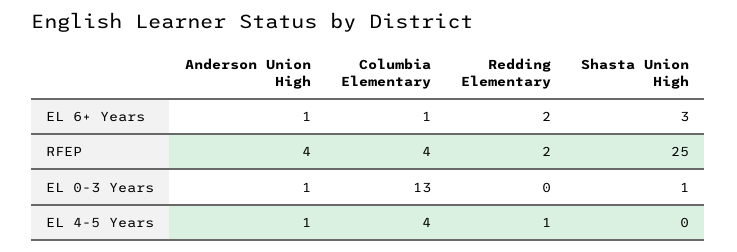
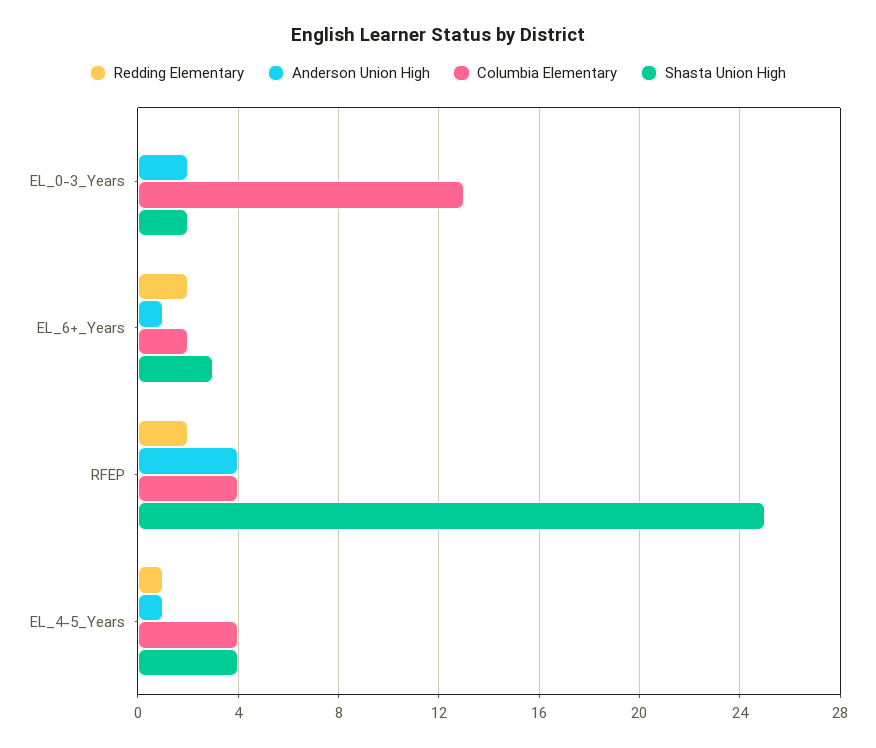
  {
    "Anderson Union High": {
      "EL 6+ Years": 1,
      "RFEP": 4,
-     "EL 0-3 Years": 1,
+     "EL 0-3 Years": 2,
      "EL 4-5 Years": 1
    },
    "Columbia Elementary": {
-     "EL 6+ Years": 1,
+     "EL 6+ Years": 2,
      "RFEP": 4,
      "EL 0-3 Years": 13,
      "EL 4-5 Years": 4
    },
    "Redding Elementary": {
      "EL 6+ Years": 2,
      "RFEP": 2,
      "EL 0-3 Years": 0,
      "EL 4-5 Years": 1
    },
    "Shasta Union High": {
      "EL 6+ Years": 3,
      "RFEP": 25,
-     "EL 0-3 Years": 1,
+     "EL 0-3 Years": 2,
-     "EL 4-5 Years": 0
+     "EL 4-5 Years": 4
    }
  }

